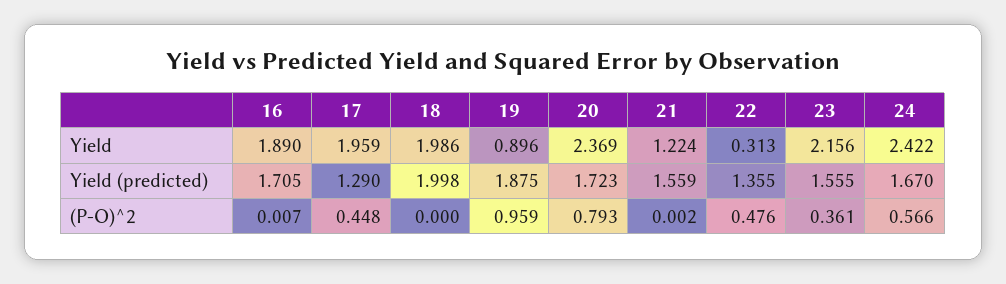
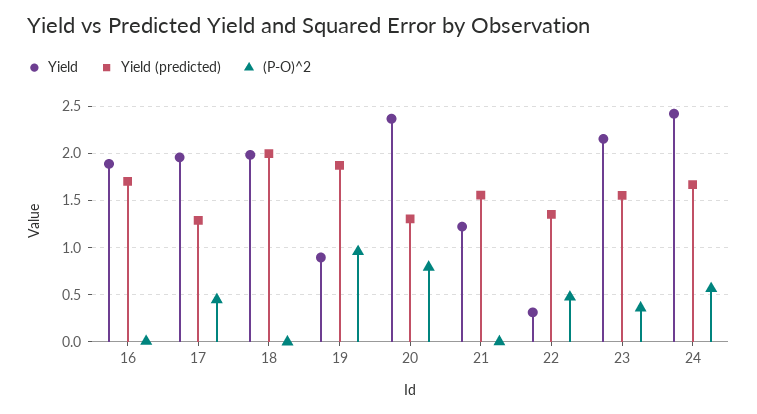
  {
    "Yield": {
      "16": 1.89,
      "17": 1.959,
      "18": 1.986,
      "19": 0.896,
      "20": 2.369,
      "21": 1.224,
      "22": 0.313,
      "23": 2.156,
      "24": 2.422
    },
    "Yield (predicted)": {
      "16": 1.705,
      "17": 1.29,
      "18": 1.998,
      "19": 1.875,
-     "20": 1.723,
+     "20": 1.3,
      "21": 1.559,
      "22": 1.355,
      "23": 1.555,
      "24": 1.67
    },
    "(P-O)^2": {
      "16": 0.007,
      "17": 0.448,
      "18": 0,
      "19": 0.959,
      "20": 0.793,
      "21": 0.002,
      "22": 0.476,
      "23": 0.361,
      "24": 0.566
    }
  }

